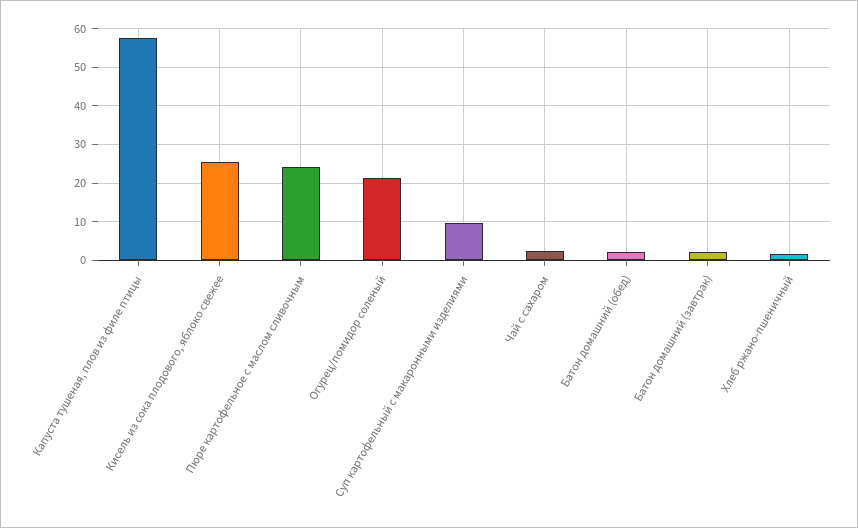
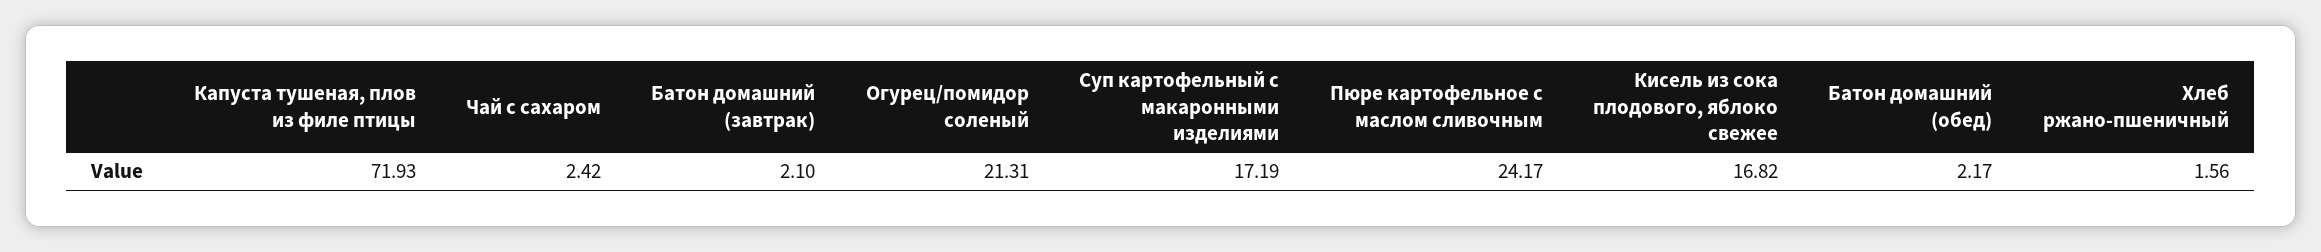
  {
-   "Капуста тушеная, плов из филе птицы": 58,
+   "Капуста тушеная, плов из филе птицы": 71.93,
-   "Кисель из сока плодового, яблоко свежее": 26,
+   "Кисель из сока плодового, яблоко свежее": 16.82,
    "Пюре картофельное с маслом сливочным": 24.17,
    "Огурец/помидор соленый": 21.31,
-   "Суп картофельный с макаронными изделиями": 10,
+   "Суп картофельный с макаронными изделиями": 17.19,
    "Чай с сахаром": 2.42,
    "Батон домашний (обед)": 2.17,
    "Батон домашний (завтрак)": 2.1,
    "Хлеб ржано-пшеничный": 1.56
  }

